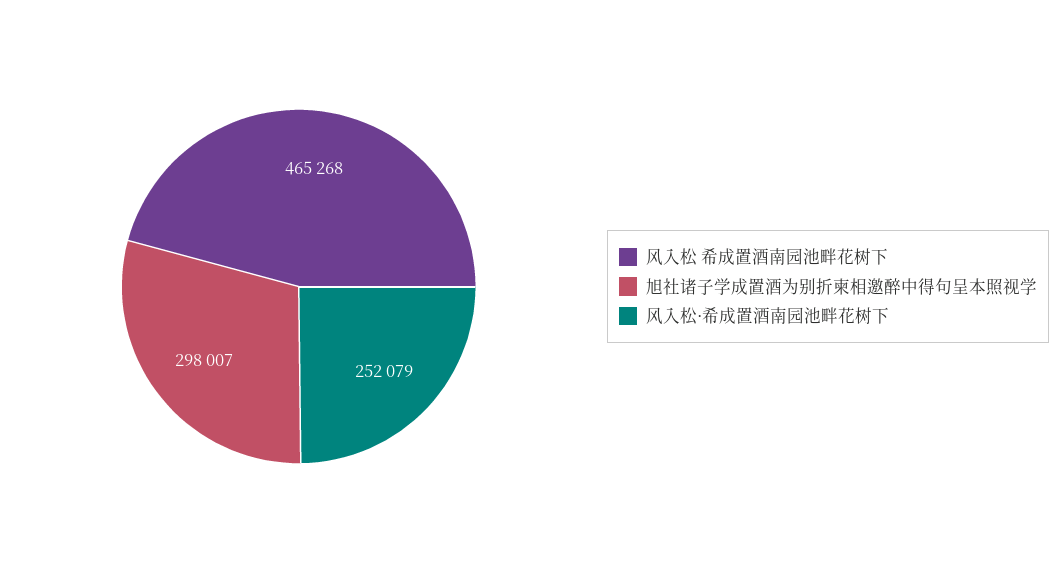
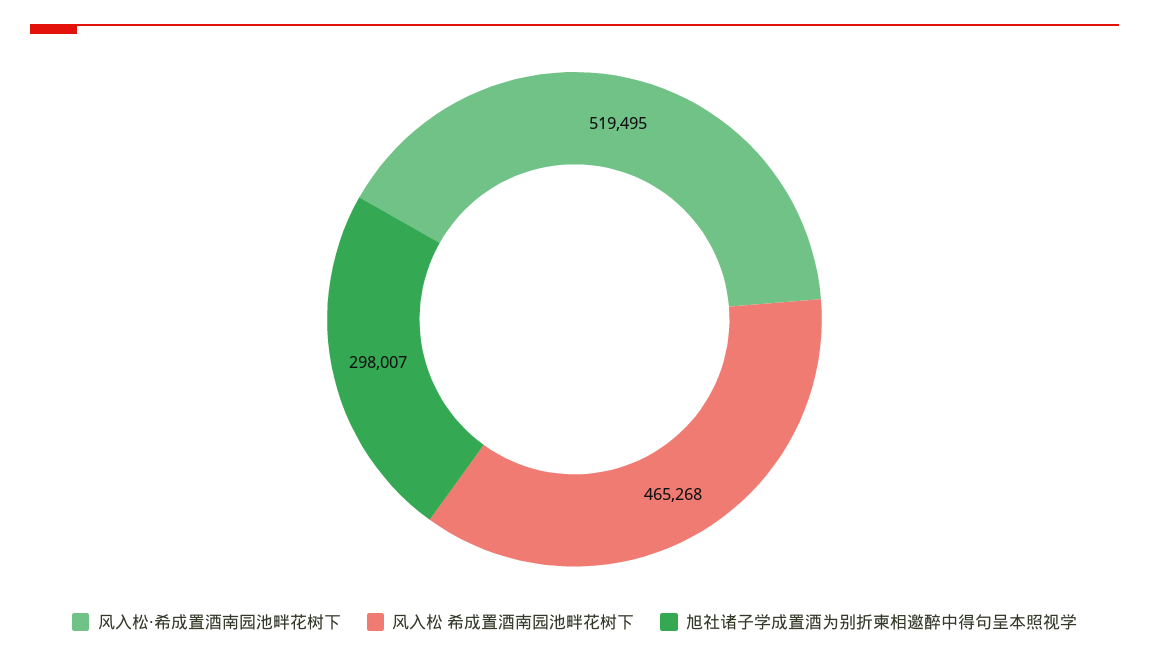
  {
    "风入松 希成置酒南园池畔花树下": 465268,
    "旭社诸子学成置酒为别折柬相邀醉中得句呈本照视学": 298007,
-   "风入松·希成置酒南园池畔花树下": 252079
+   "风入松·希成置酒南园池畔花树下": 519495
  }

